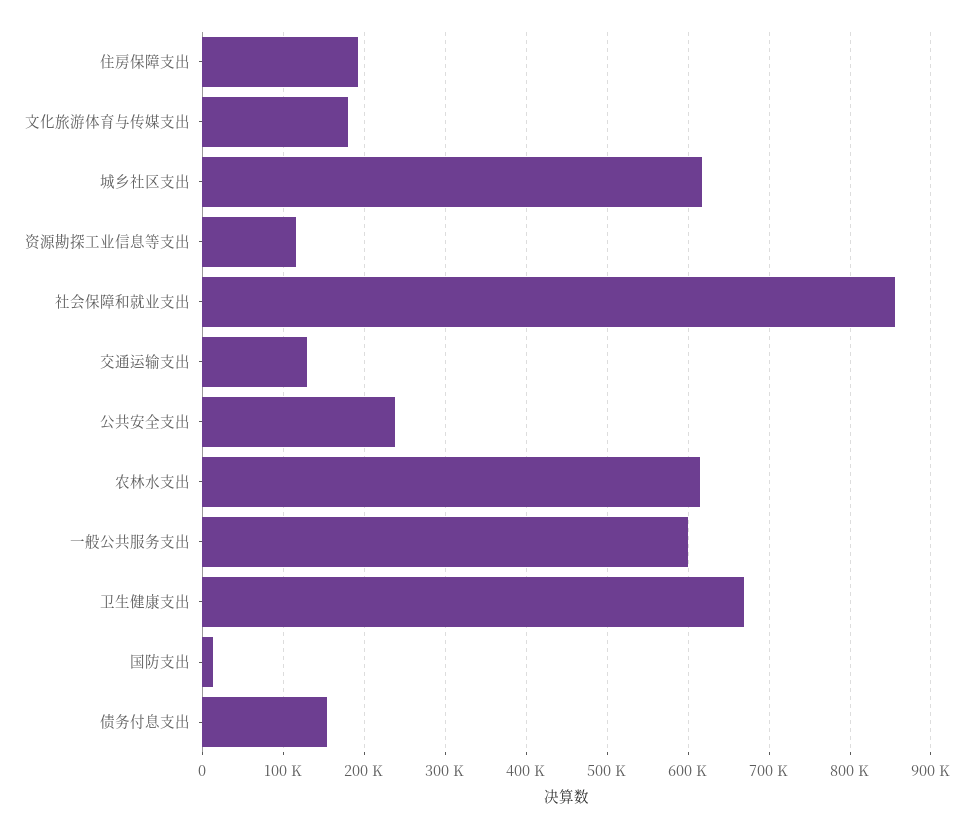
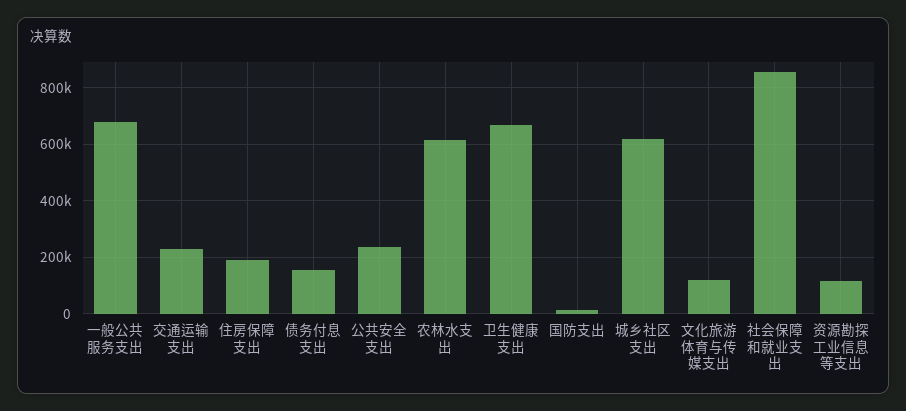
  {
    "住房保障支出": 190000,
-   "文化旅游体育与传媒支出": 180000,
+   "文化旅游体育与传媒支出": 125000,
    "城乡社区支出": 620000,
    "资源勘探工业信息等支出": 120000,
    "社会保障和就业支出": 860000,
-   "交通运输支出": 130000,
+   "交通运输支出": 225000,
    "公共安全支出": 240000,
    "农林水支出": 610000,
-   "一般公共服务支出": 600000,
+   "一般公共服务支出": 675000,
    "卫生健康支出": 670000,
    "国防支出": 10000,
    "债务付息支出": 150000
  }

